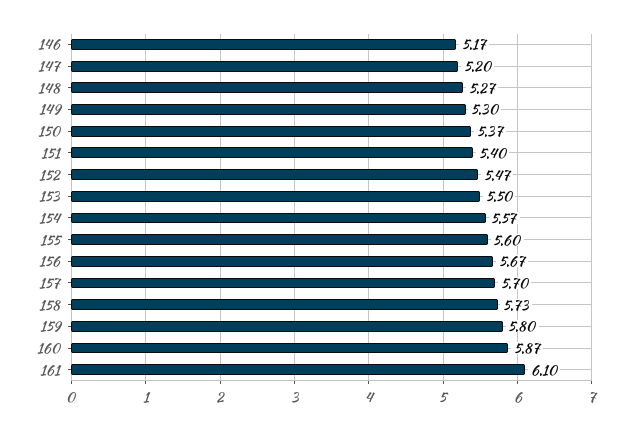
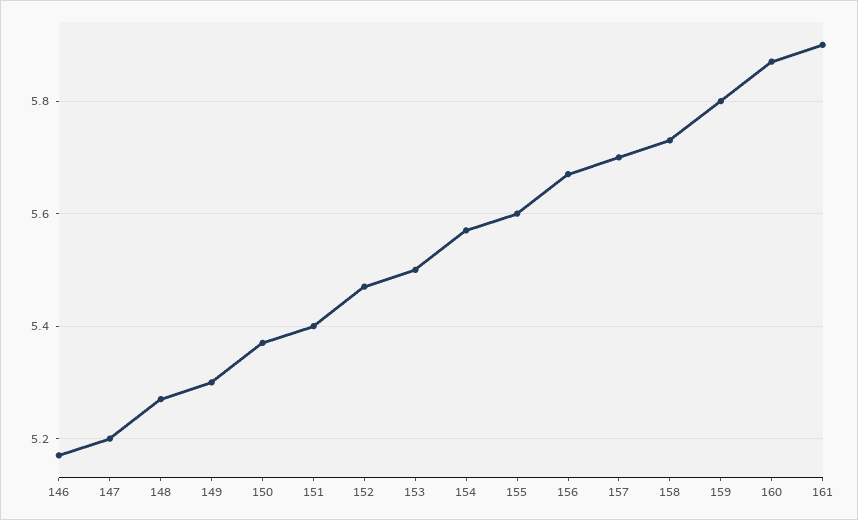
  {
    "146": 5.17,
    "147": 5.2,
    "148": 5.27,
    "149": 5.3,
    "150": 5.37,
    "151": 5.4,
    "152": 5.47,
    "153": 5.5,
    "154": 5.57,
    "155": 5.6,
    "156": 5.67,
    "157": 5.7,
    "158": 5.73,
    "159": 5.8,
    "160": 5.87,
-   "161": 6.1
+   "161": 5.9
  }

